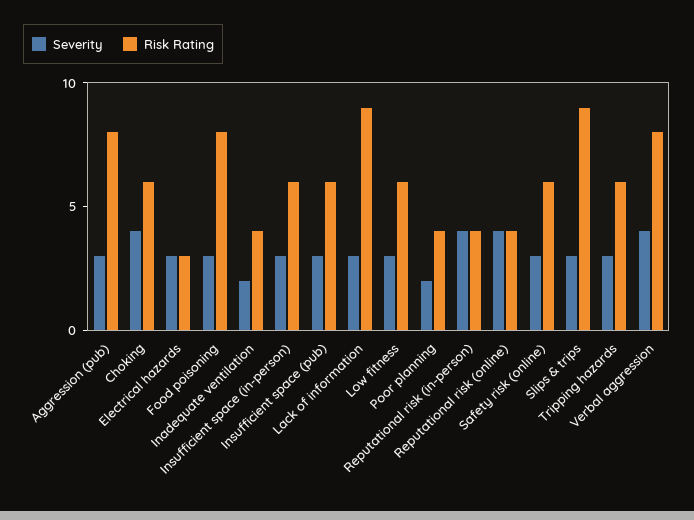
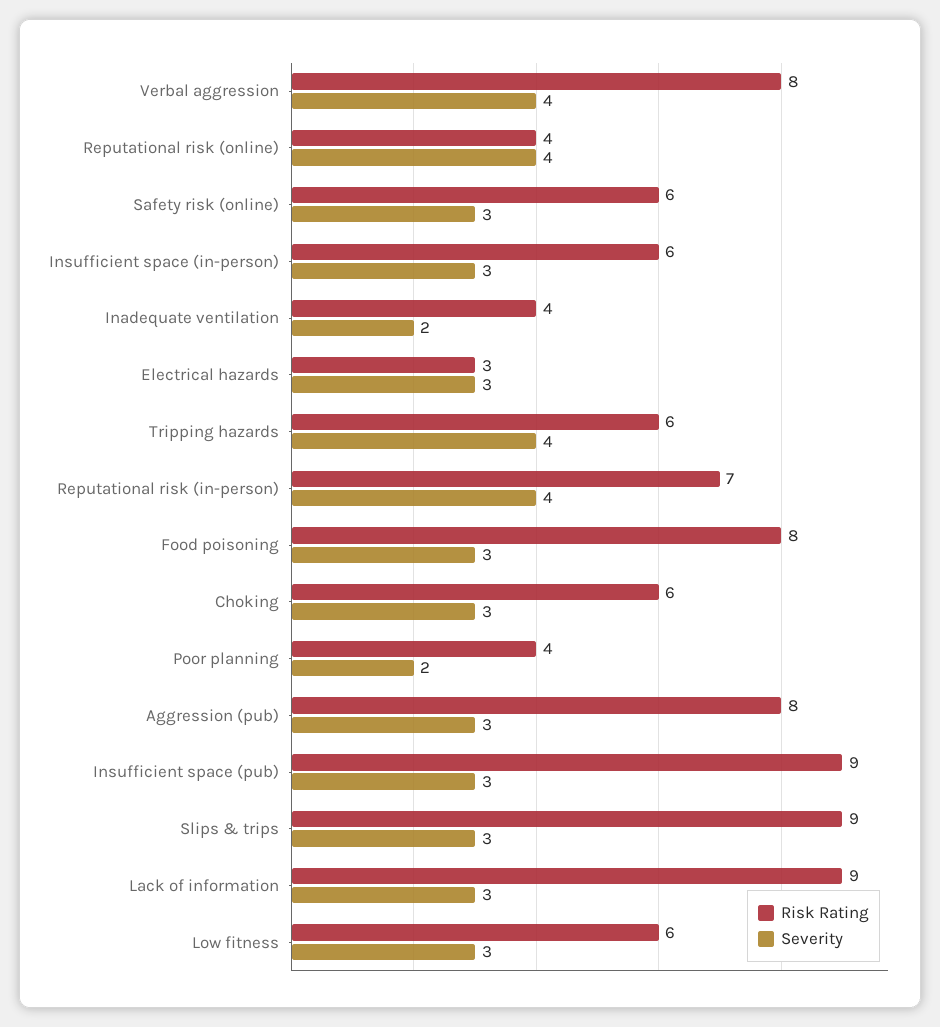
  {
    "Severity": {
      "Aggression (pub)": 3,
-     "Choking": 4,
+     "Choking": 3,
      "Electrical hazards": 3,
      "Food poisoning": 3,
      "Inadequate ventilation": 2,
      "Insufficient space (in-person)": 3,
      "Insufficient space (pub)": 3,
      "Lack of information": 3,
      "Low fitness": 3,
      "Poor planning": 2,
      "Reputational risk (in-person)": 4,
      "Reputational risk (online)": 4,
      "Safety risk (online)": 3,
      "Slips & trips": 3,
-     "Tripping hazards": 3,
+     "Tripping hazards": 4,
      "Verbal aggression": 4
    },
    "Risk Rating": {
      "Aggression (pub)": 8,
      "Choking": 6,
      "Electrical hazards": 3,
      "Food poisoning": 8,
      "Inadequate ventilation": 4,
      "Insufficient space (in-person)": 6,
-     "Insufficient space (pub)": 6,
+     "Insufficient space (pub)": 9,
      "Lack of information": 9,
      "Low fitness": 6,
      "Poor planning": 4,
-     "Reputational risk (in-person)": 4,
+     "Reputational risk (in-person)": 7,
      "Reputational risk (online)": 4,
      "Safety risk (online)": 6,
      "Slips & trips": 9,
      "Tripping hazards": 6,
      "Verbal aggression": 8
    }
  }

